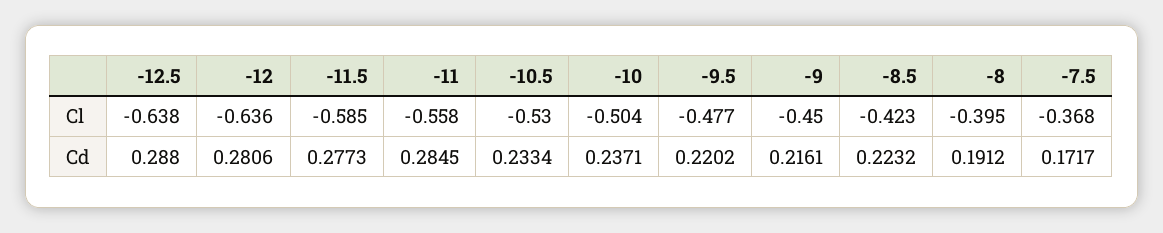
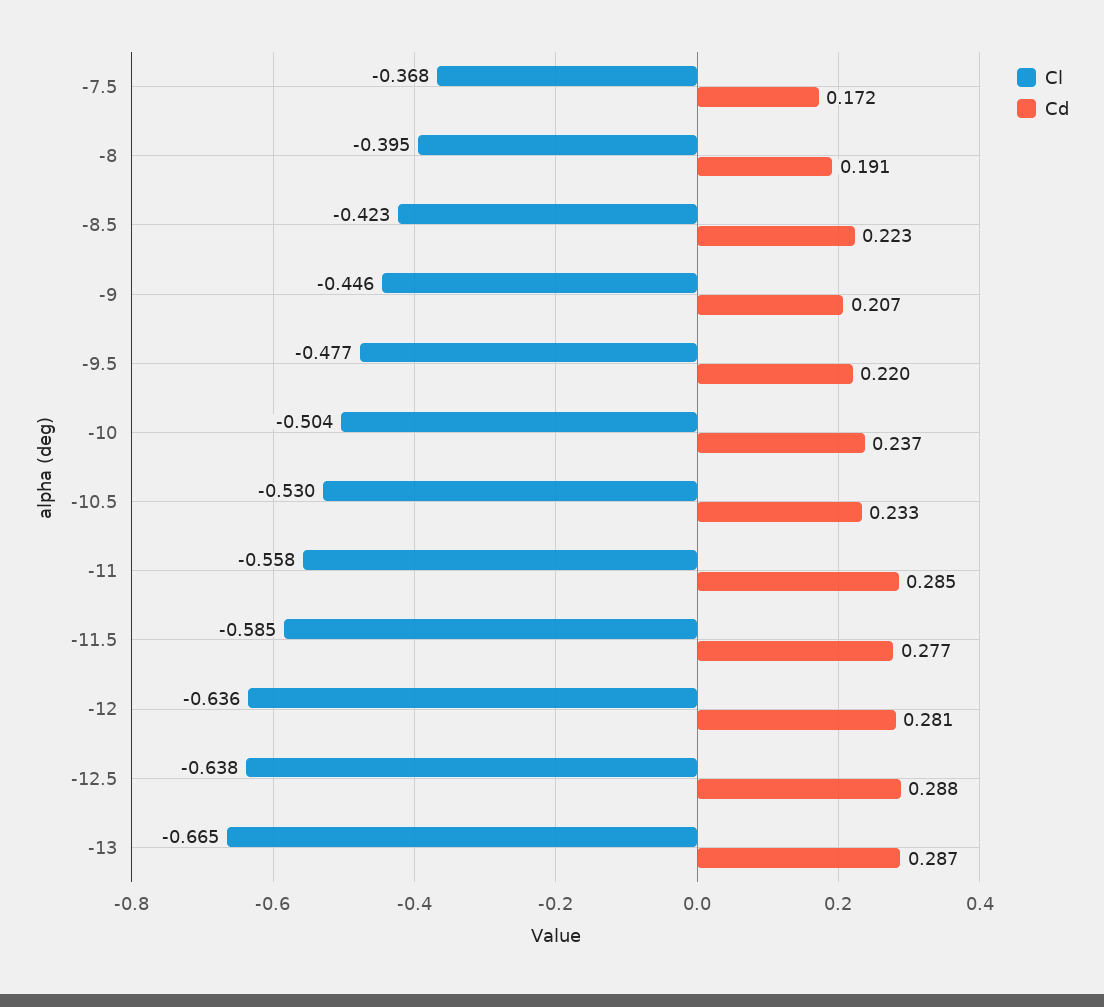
  {
    "Cl": {
      "-12.5": -0.638,
      "-12": -0.636,
      "-11.5": -0.585,
      "-11": -0.558,
      "-10.5": -0.53,
      "-10": -0.504,
      "-9.5": -0.477,
-     "-9": -0.45,
+     "-9": -0.446,
      "-8.5": -0.423,
      "-8": -0.395,
-     "-7.5": -0.368
+     "-7.5": -0.368,
+     "-13": -0.665
    },
    "Cd": {
      "-12.5": 0.288,
      "-12": 0.2806,
      "-11.5": 0.2773,
      "-11": 0.2845,
      "-10.5": 0.2334,
      "-10": 0.2371,
      "-9.5": 0.2202,
-     "-9": 0.2161,
+     "-9": 0.207,
      "-8.5": 0.2232,
      "-8": 0.1912,
-     "-7.5": 0.1717
+     "-7.5": 0.1717,
+     "-13": 0.287
    }
  }

